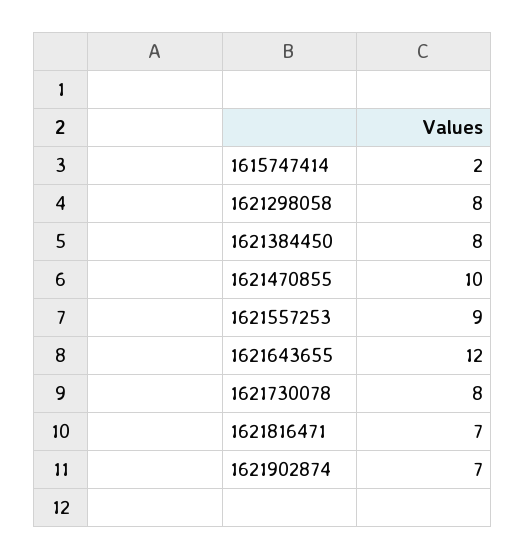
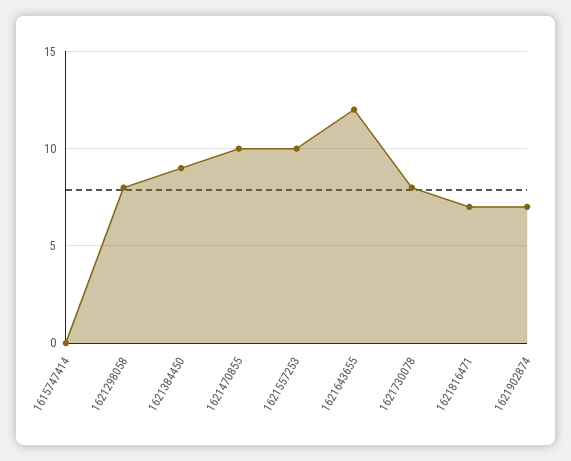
  {
-   "1615747414": 2,
+   "1615747414": 0,
    "1621298058": 8,
-   "1621384450": 8,
+   "1621384450": 9,
    "1621470855": 10,
-   "1621557253": 9,
+   "1621557253": 10,
    "1621643655": 12,
    "1621730078": 8,
    "1621816471": 7,
    "1621902874": 7
  }

